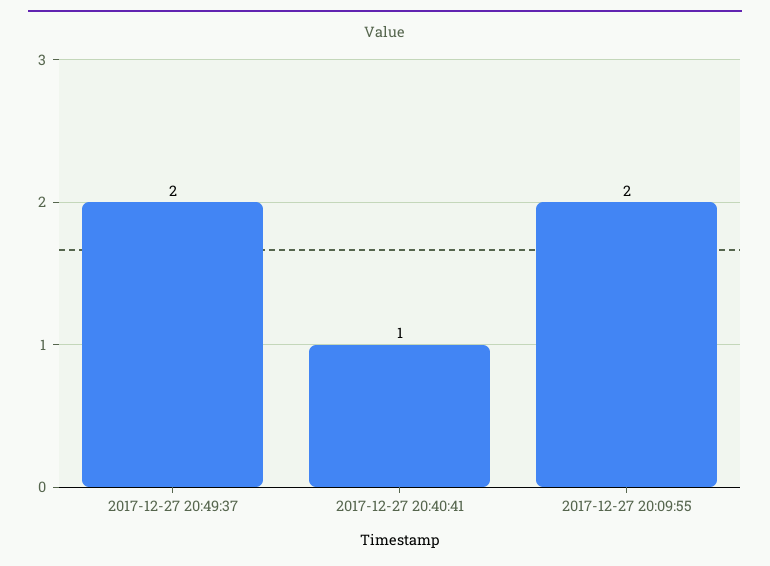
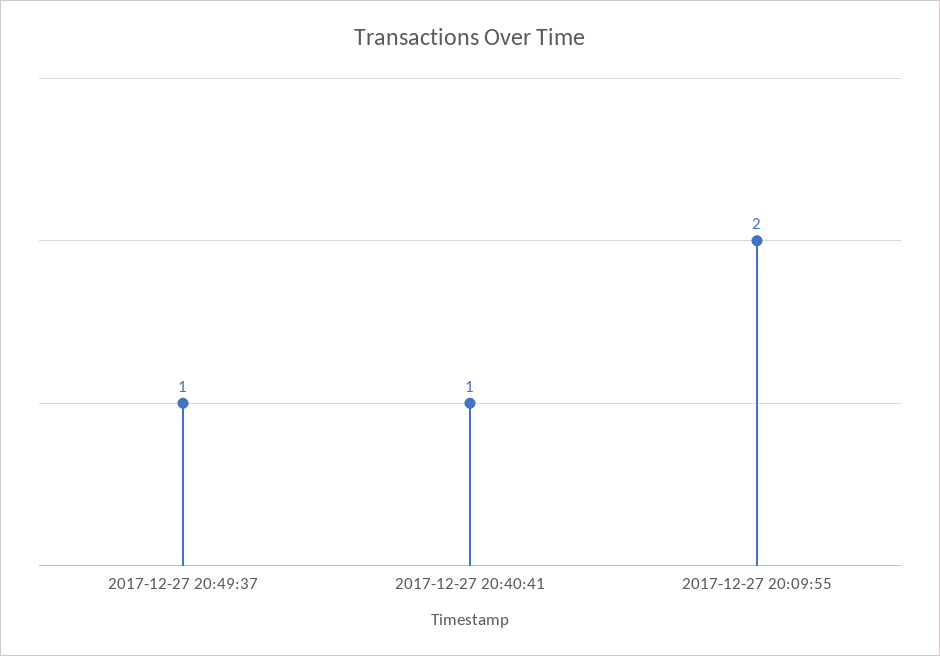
  {
-   "2017-12-27 20:49:37": 2,
+   "2017-12-27 20:49:37": 1,
    "2017-12-27 20:40:41": 1,
    "2017-12-27 20:09:55": 2
  }

